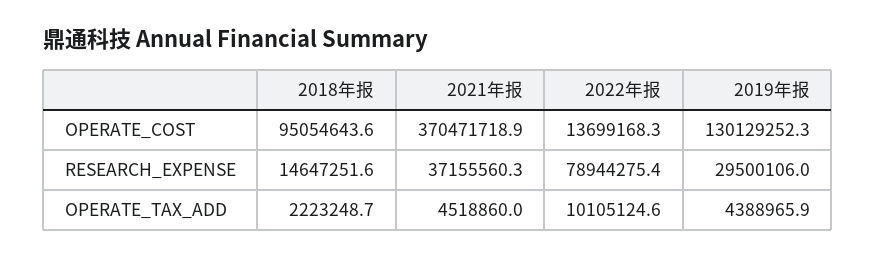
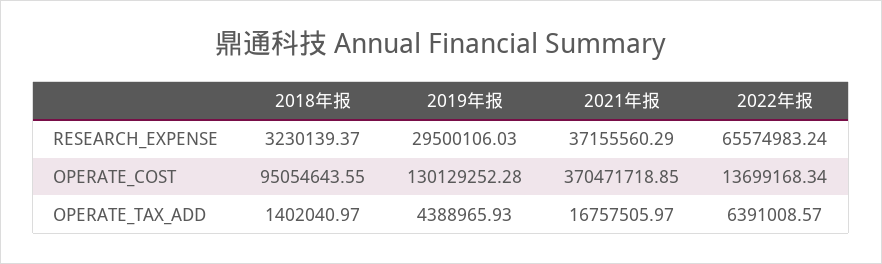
  {
    "2018年报": {
      "OPERATE_COST": 95054643.55,
-     "RESEARCH_EXPENSE": 14647251.6,
+     "RESEARCH_EXPENSE": 3230139.37,
-     "OPERATE_TAX_ADD": 2223248.7
+     "OPERATE_TAX_ADD": 1402040.97
    },
    "2021年报": {
      "OPERATE_COST": 370471718.85,
      "RESEARCH_EXPENSE": 37155560.29,
-     "OPERATE_TAX_ADD": 4518860
+     "OPERATE_TAX_ADD": 16757505.97
    },
    "2022年报": {
      "OPERATE_COST": 13699168.34,
-     "RESEARCH_EXPENSE": 78944275.4,
+     "RESEARCH_EXPENSE": 65574983.24,
-     "OPERATE_TAX_ADD": 10105124.6
+     "OPERATE_TAX_ADD": 6391008.57
    },
    "2019年报": {
      "OPERATE_COST": 130129252.28,
      "RESEARCH_EXPENSE": 29500106.03,
      "OPERATE_TAX_ADD": 4388965.93
    }
  }

